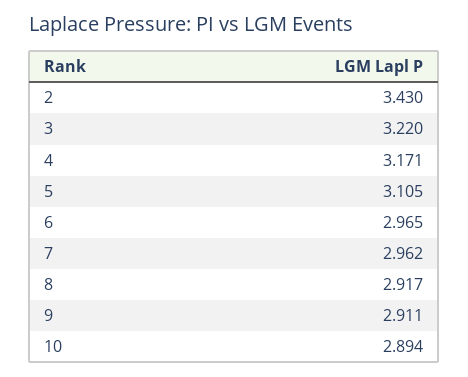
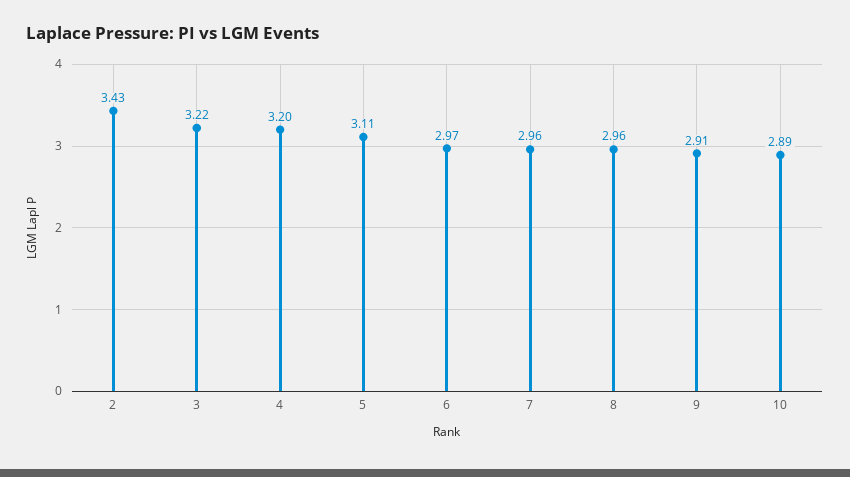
  {
    "2": 3.43,
    "3": 3.22,
-   "4": 3.171,
+   "4": 3.2,
    "5": 3.105,
    "6": 2.965,
    "7": 2.962,
-   "8": 2.917,
+   "8": 2.96,
    "9": 2.911,
    "10": 2.894
  }

